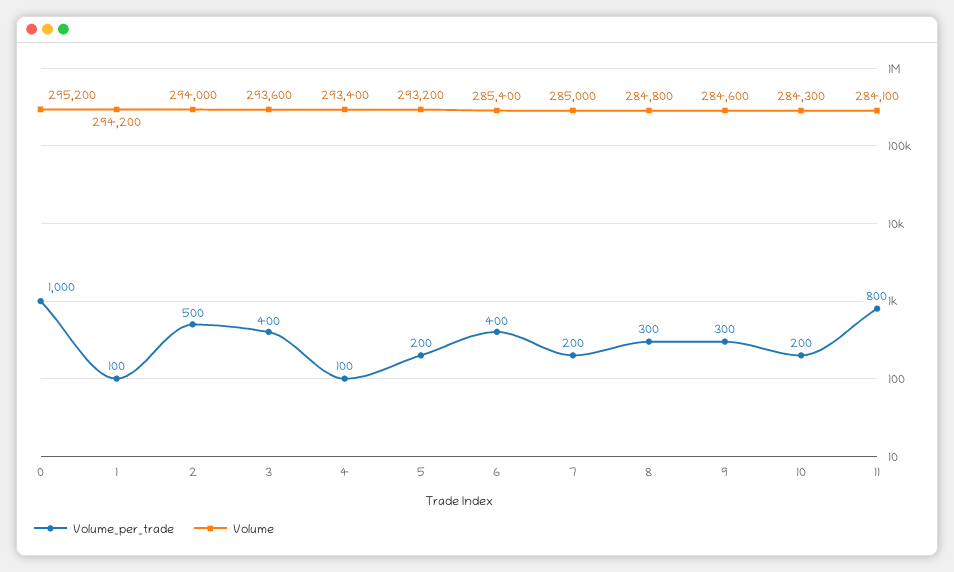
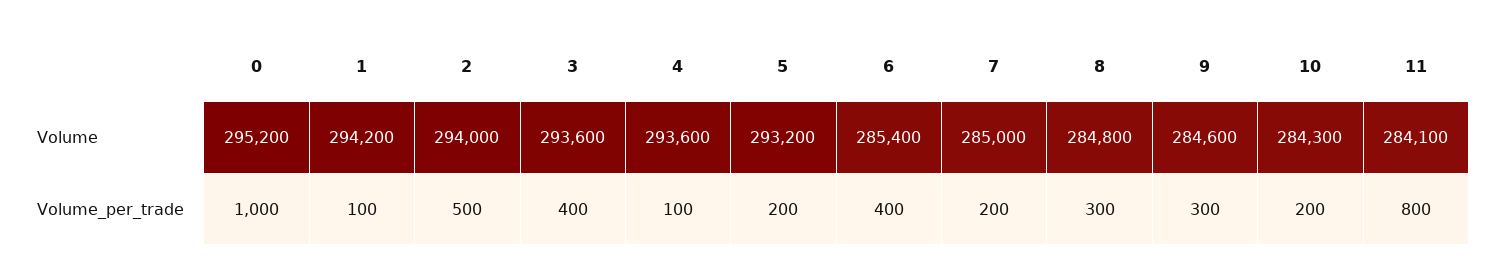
  {
    "Volume_per_trade": {
      "0": 1000,
      "1": 100,
      "2": 500,
      "3": 400,
      "4": 100,
      "5": 200,
      "6": 400,
      "7": 200,
      "8": 300,
      "9": 300,
      "10": 200,
      "11": 800
    },
    "Volume": {
      "0": 295200,
      "1": 294200,
      "2": 294000,
      "3": 293600,
-     "4": 293400,
+     "4": 293600,
      "5": 293200,
      "6": 285400,
      "7": 285000,
      "8": 284800,
      "9": 284600,
      "10": 284300,
      "11": 284100
    }
  }

